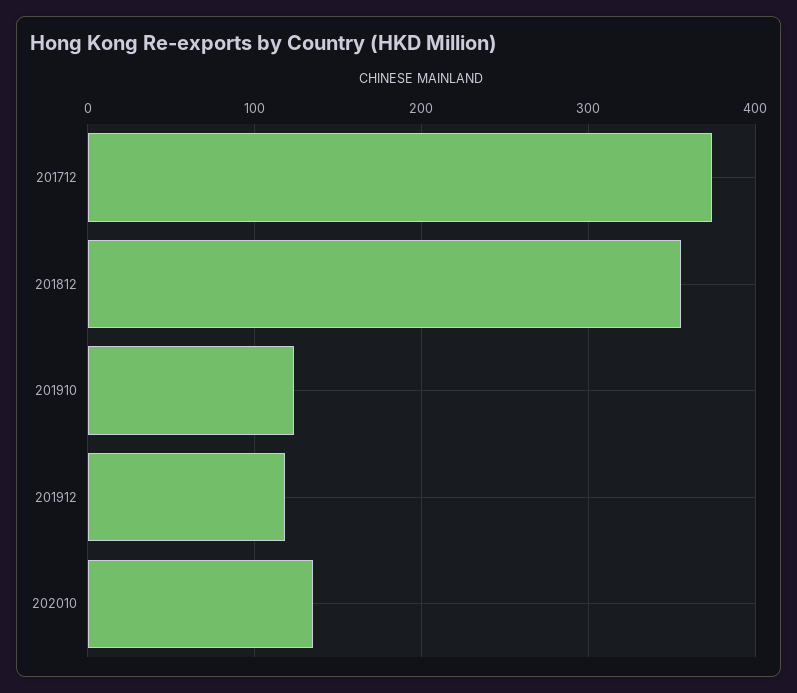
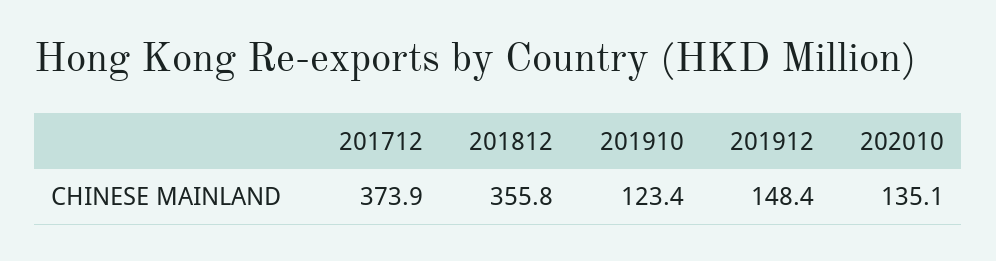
  {
    "201712": 373.9,
    "201812": 355.8,
    "201910": 123.4,
-   "201912": 120,
+   "201912": 148.4,
    "202010": 135.1
  }

